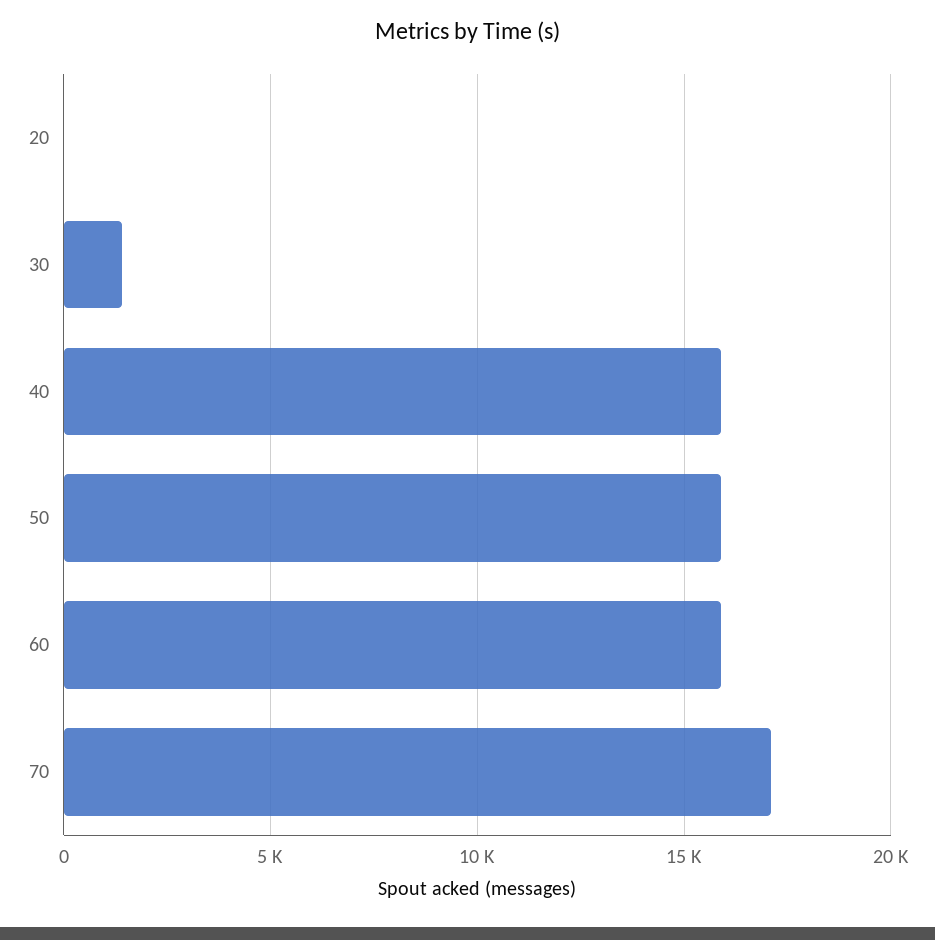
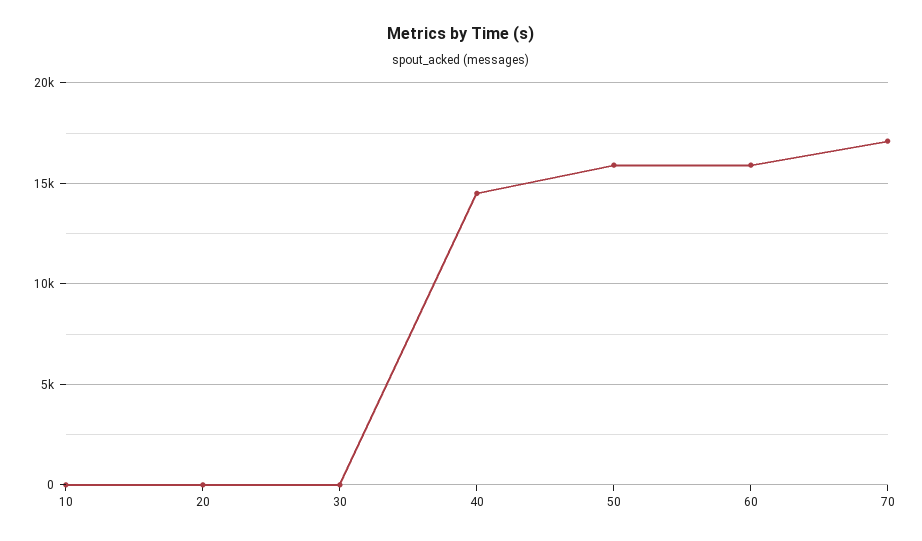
  {
    "20": 0,
-   "30": 1500,
+   "30": 0,
-   "40": 16000,
+   "40": 14500,
    "50": 16000,
    "60": 16000,
-   "70": 17000
+   "70": 17000,
+   "10": 0
  }

